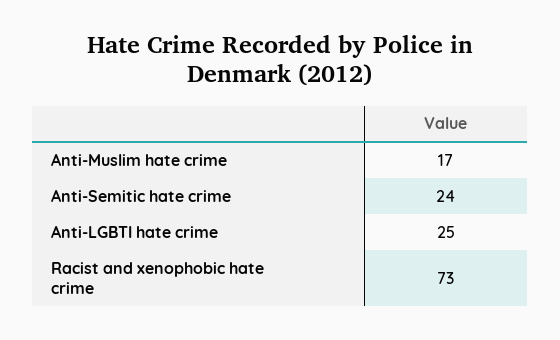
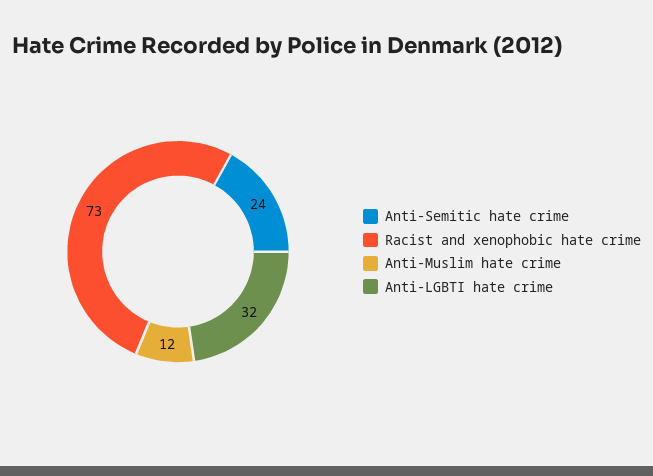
  {
-   "Anti-Muslim hate crime": 17,
+   "Anti-Muslim hate crime": 12,
    "Anti-Semitic hate crime": 24,
-   "Anti-LGBTI hate crime": 25,
+   "Anti-LGBTI hate crime": 32,
    "Racist and xenophobic hate crime": 73
  }

